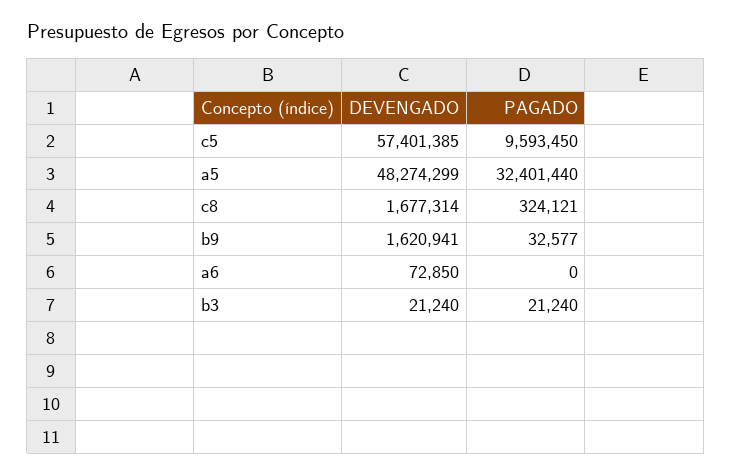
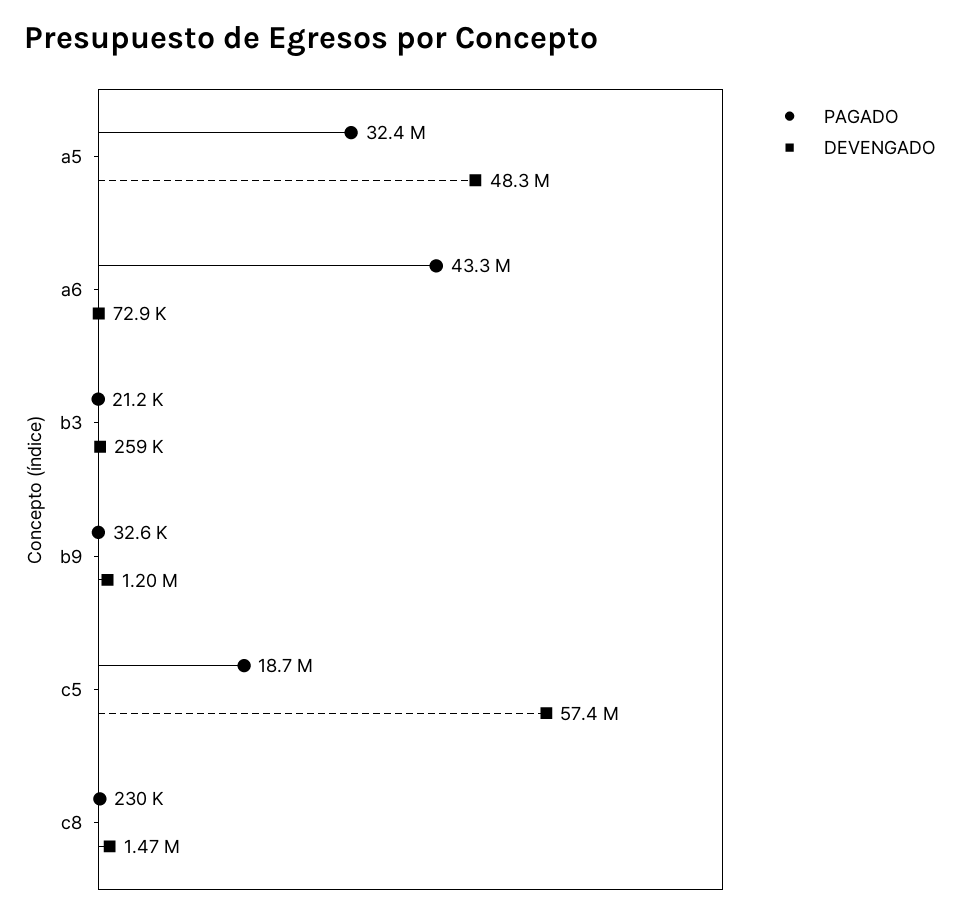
  {
    "DEVENGADO": {
      "c5": 57401385,
      "a5": 48274299,
-     "c8": 1677314,
+     "c8": 1470000,
-     "b9": 1620941,
+     "b9": 1200000,
      "a6": 72850,
-     "b3": 21240
+     "b3": 259000
    },
    "PAGADO": {
-     "c5": 9593450,
+     "c5": 18700000,
      "a5": 32401440,
-     "c8": 324121,
+     "c8": 230000,
      "b9": 32577,
-     "a6": 0,
+     "a6": 43300000,
      "b3": 21240
    }
  }

